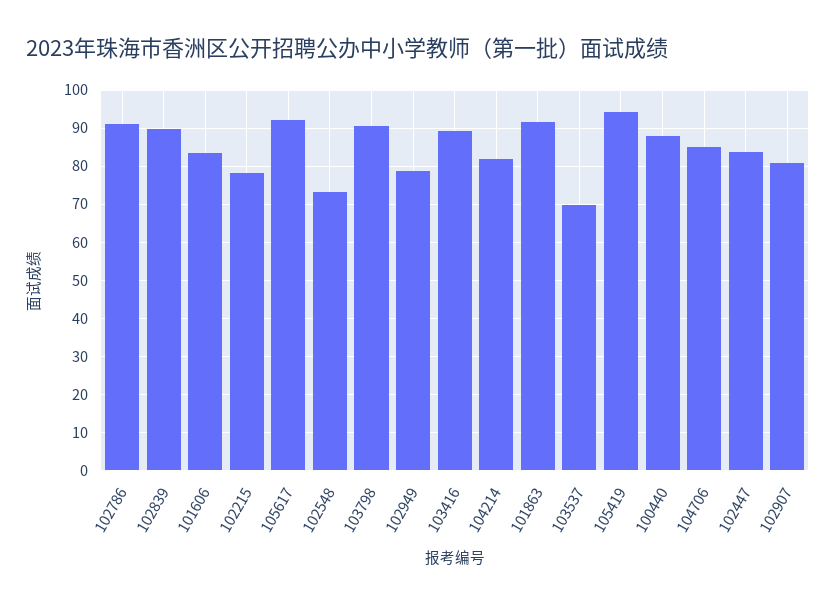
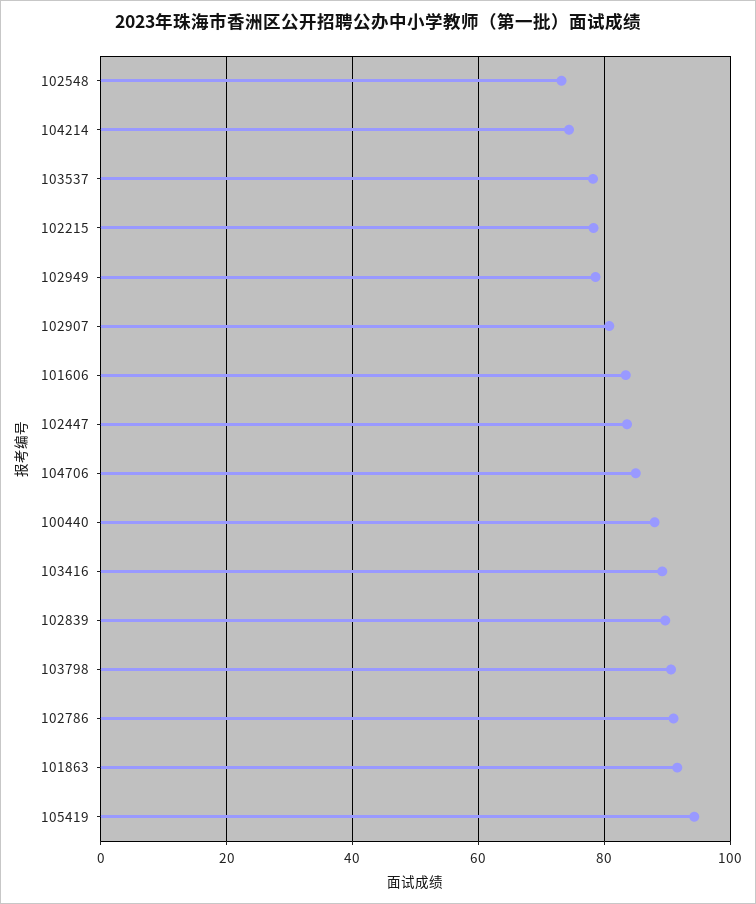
  {
    "102786": 92,
    "102839": 90,
    "101606": 84,
    "102215": 78,
-   "105617": 92,
    "102548": 74,
    "103798": 90,
    "102949": 78,
    "103416": 90,
-   "104214": 82,
+   "104214": 74,
    "101863": 92,
-   "103537": 70,
+   "103537": 78,
    "105419": 94,
    "100440": 88,
    "104706": 86,
    "102447": 84,
    "102907": 80
  }

